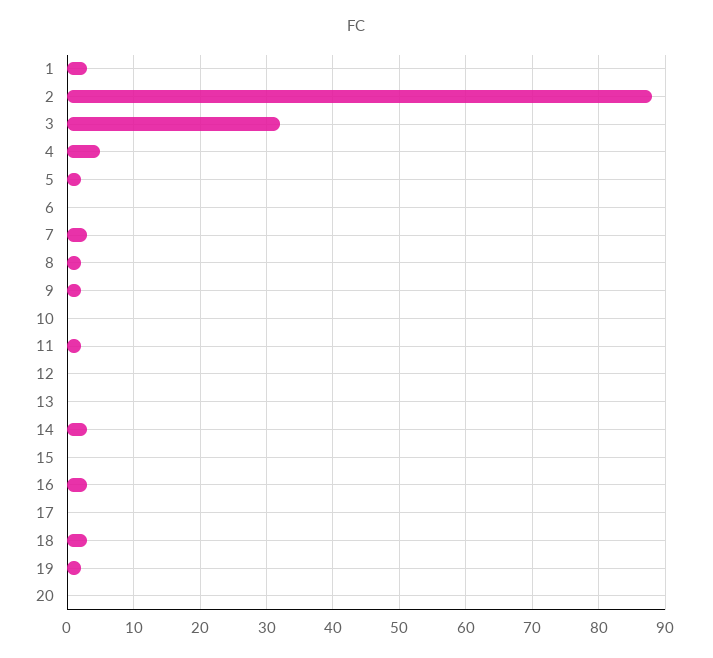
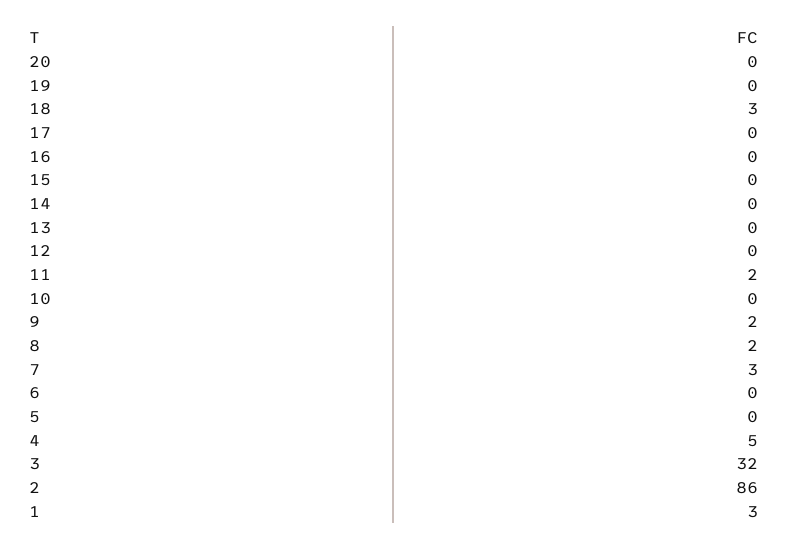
  {
    "1": 3,
-   "2": 88,
+   "2": 86,
    "3": 32,
    "4": 5,
-   "5": 2,
+   "5": 0,
    "6": 0,
    "7": 3,
    "8": 2,
    "9": 2,
    "10": 0,
    "11": 2,
    "12": 0,
    "13": 0,
-   "14": 3,
+   "14": 0,
    "15": 0,
-   "16": 3,
+   "16": 0,
    "17": 0,
    "18": 3,
-   "19": 2,
+   "19": 0,
    "20": 0
  }

